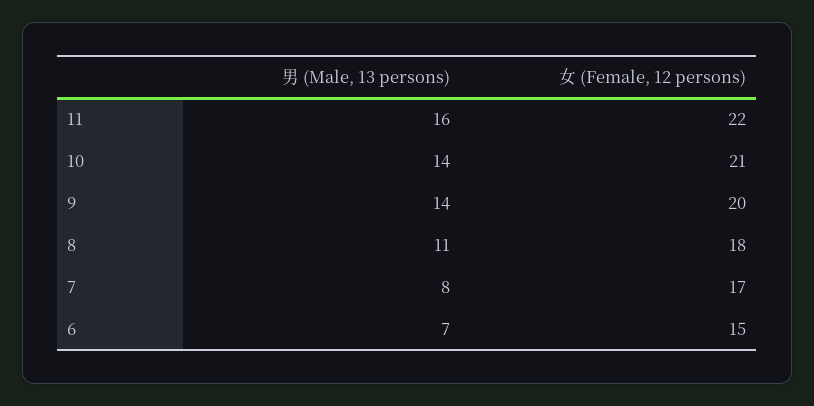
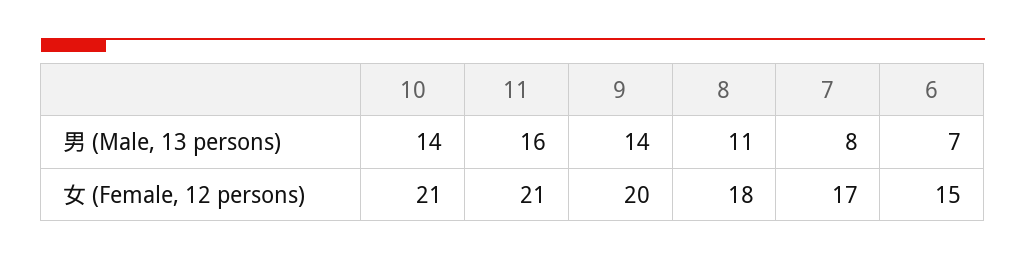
  {
    "男 (Male, 13 persons)": {
      "11": 16,
      "10": 14,
      "9": 14,
      "8": 11,
      "7": 8,
      "6": 7
    },
    "女 (Female, 12 persons)": {
-     "11": 22,
+     "11": 21,
      "10": 21,
      "9": 20,
      "8": 18,
      "7": 17,
      "6": 15
    }
  }

